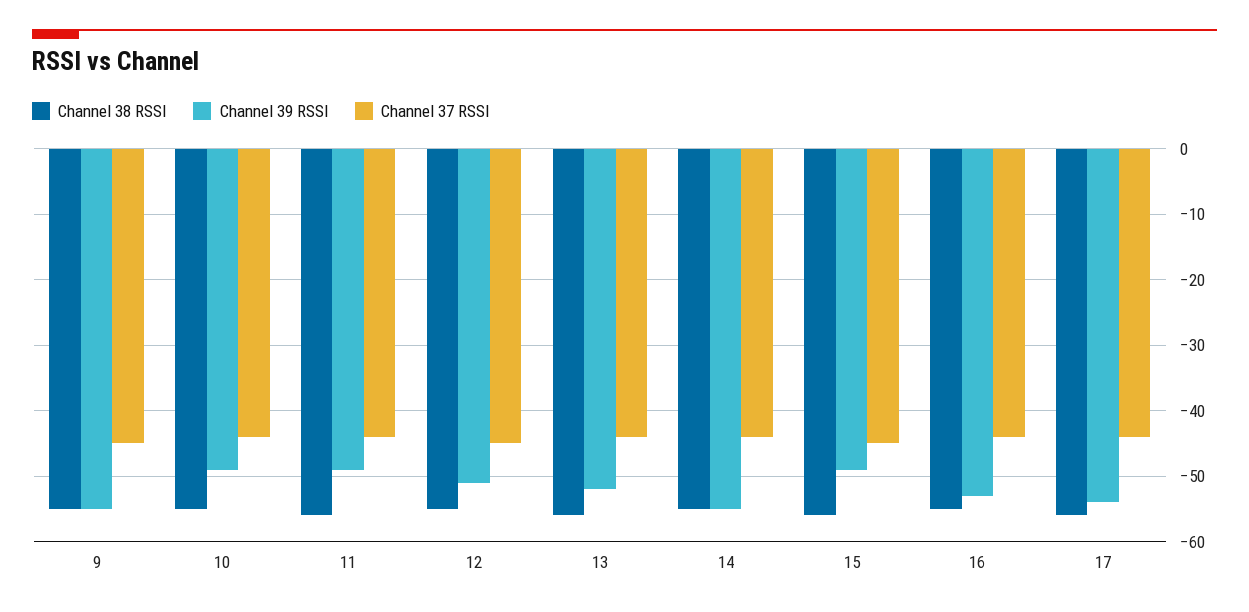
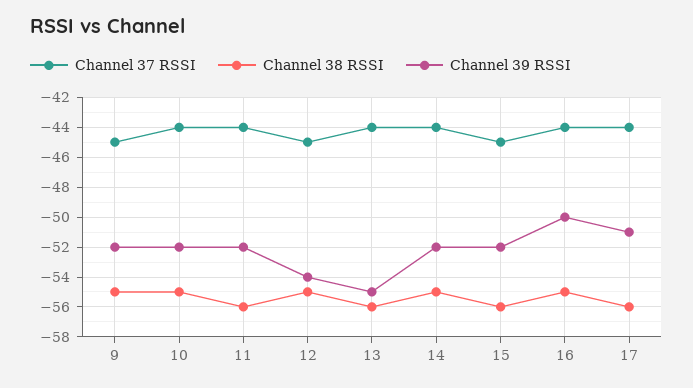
  {
    "Channel 38 RSSI": {
      "9": -55,
      "10": -55,
      "11": -56,
      "12": -55,
      "13": -56,
      "14": -55,
      "15": -56,
      "16": -55,
      "17": -56
    },
    "Channel 39 RSSI": {
-     "9": -55,
+     "9": -52,
-     "10": -49,
+     "10": -52,
-     "11": -49,
+     "11": -52,
-     "12": -51,
+     "12": -54,
-     "13": -52,
+     "13": -55,
-     "14": -55,
+     "14": -52,
-     "15": -49,
+     "15": -52,
-     "16": -53,
+     "16": -50,
-     "17": -54
+     "17": -51
    },
    "Channel 37 RSSI": {
      "9": -45,
      "10": -44,
      "11": -44,
      "12": -45,
      "13": -44,
      "14": -44,
      "15": -45,
      "16": -44,
      "17": -44
    }
  }

